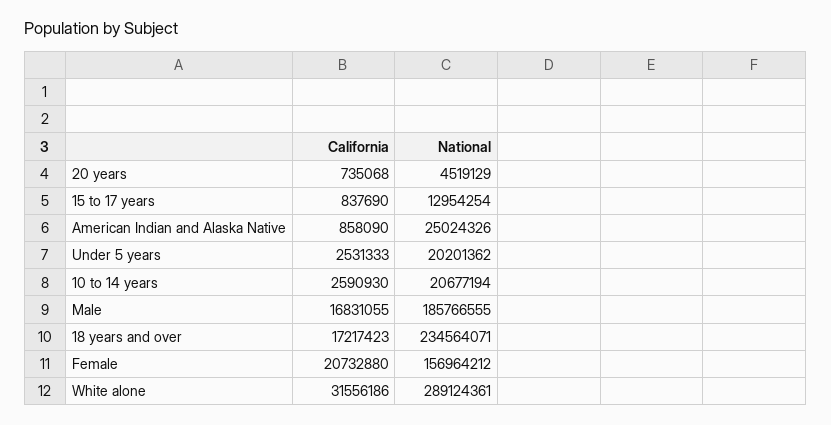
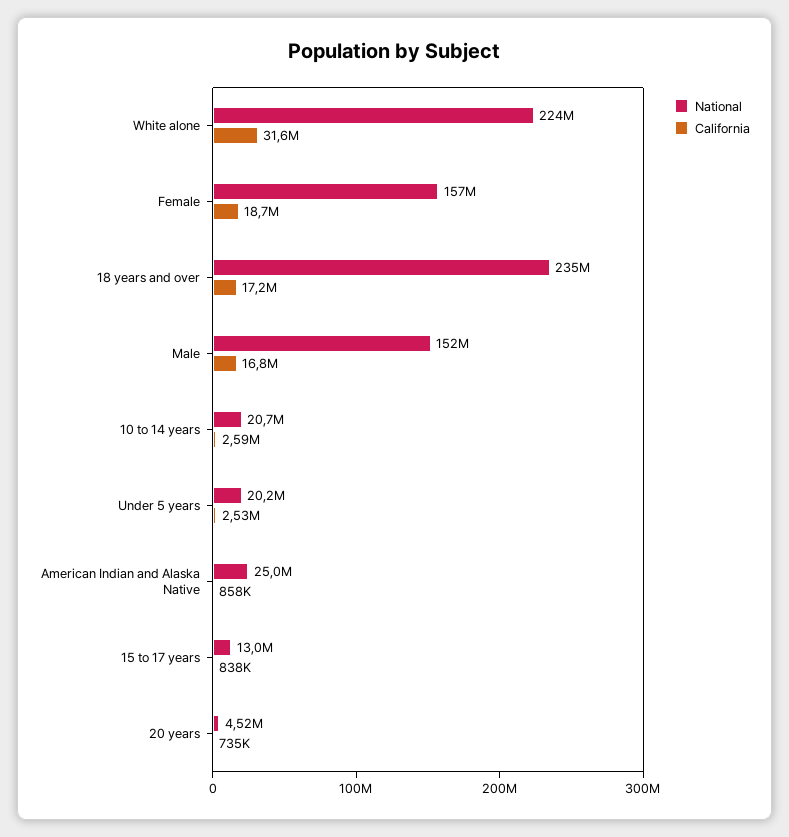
  {
    "California": {
      "20 years": 735068,
      "15 to 17 years": 837690,
      "American Indian and Alaska Native": 858090,
      "Under 5 years": 2531333,
      "10 to 14 years": 2590930,
      "Male": 16831055,
      "18 years and over": 17217423,
-     "Female": 20732880,
+     "Female": 18700000,
      "White alone": 31556186
    },
    "National": {
      "20 years": 4519129,
      "15 to 17 years": 12954254,
      "American Indian and Alaska Native": 25024326,
      "Under 5 years": 20201362,
      "10 to 14 years": 20677194,
-     "Male": 185766555,
+     "Male": 152000000,
      "18 years and over": 234564071,
      "Female": 156964212,
-     "White alone": 289124361
+     "White alone": 224000000
    }
  }

